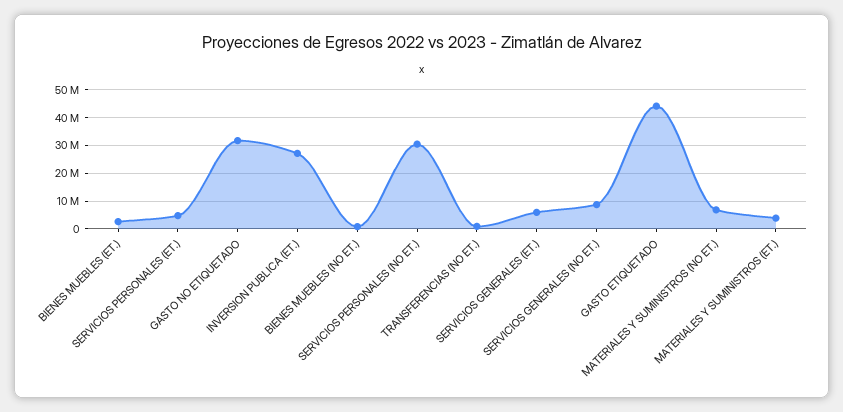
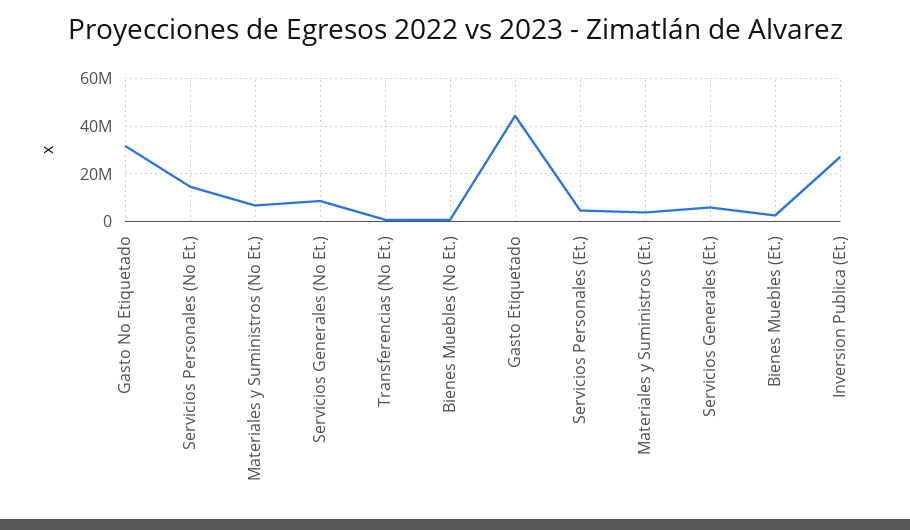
  {
    "BIENES MUEBLES (ET.)": 2500000,
    "SERVICIOS PERSONALES (ET.)": 5000000,
    "GASTO NO ETIQUETADO": 32500000,
    "INVERSION PUBLICA (ET.)": 27500000,
    "BIENES MUEBLES (NO ET.)": 0,
-   "SERVICIOS PERSONALES (NO ET.)": 30000000,
+   "SERVICIOS PERSONALES (NO ET.)": 15000000,
    "TRANSFERENCIAS (NO ET.)": 0,
    "SERVICIOS GENERALES (ET.)": 5000000,
    "SERVICIOS GENERALES (NO ET.)": 7500000,
    "GASTO ETIQUETADO": 45000000,
    "MATERIALES Y SUMINISTROS (NO ET.)": 7500000,
    "MATERIALES Y SUMINISTROS (ET.)": 5000000
  }

